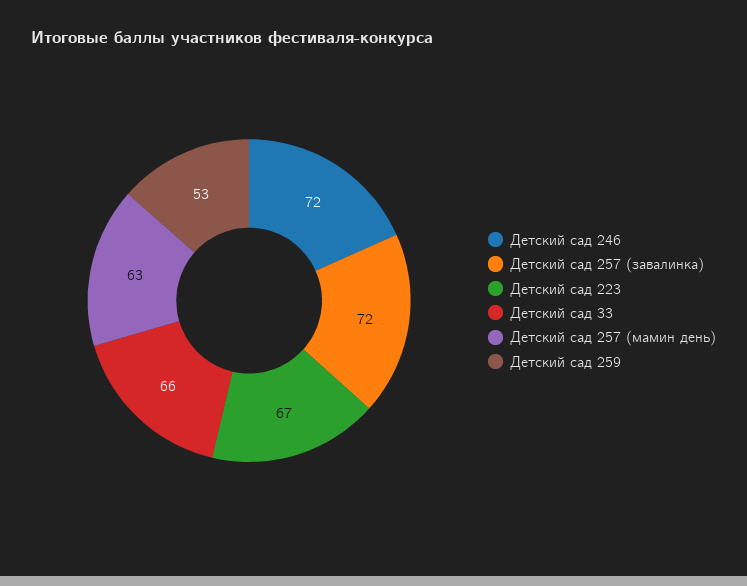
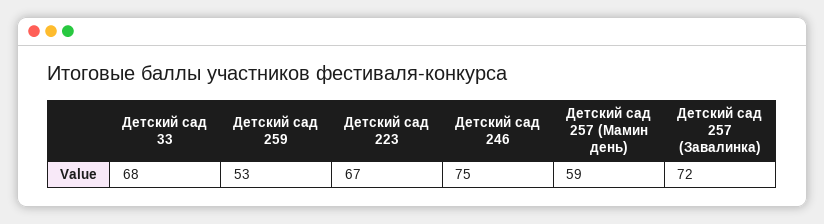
  {
-   "Детский сад 246": 72,
+   "Детский сад 246": 75,
    "Детский сад 257 (завалинка)": 72,
    "Детский сад 223": 67,
-   "Детский сад 33": 66,
+   "Детский сад 33": 68,
-   "Детский сад 257 (мамин день)": 63,
+   "Детский сад 257 (мамин день)": 59,
    "Детский сад 259": 53
  }

